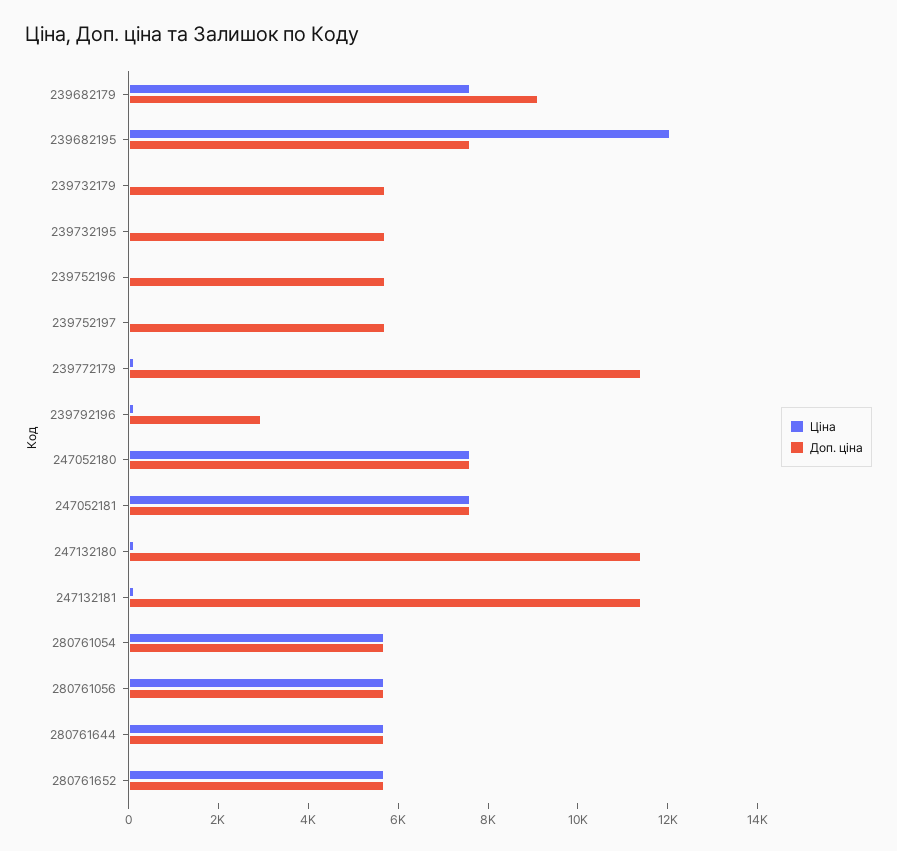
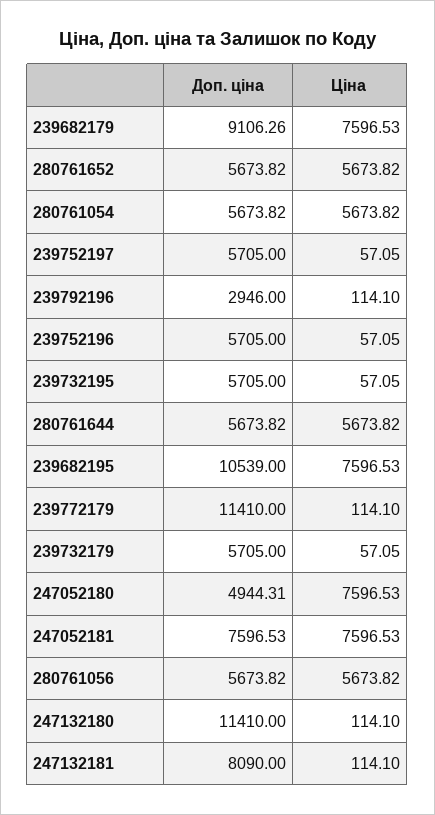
  {
    "Ціна": {
      "239682179": 7596.53,
-     "239682195": 12000,
+     "239682195": 7596.53,
      "239732179": 57.05,
      "239732195": 57.05,
      "239752196": 57.05,
      "239752197": 57.05,
      "239772179": 114.1,
      "239792196": 114.1,
      "247052180": 7596.53,
      "247052181": 7596.53,
      "247132180": 114.1,
      "247132181": 114.1,
      "280761054": 5673.82,
      "280761056": 5673.82,
      "280761644": 5673.82,
      "280761652": 5673.82
    },
    "Доп. ціна": {
      "239682179": 9106.26,
-     "239682195": 7500,
+     "239682195": 10539,
      "239732179": 5705,
      "239732195": 5705,
      "239752196": 5705,
      "239752197": 5705,
      "239772179": 11410,
      "239792196": 2946,
-     "247052180": 7500,
+     "247052180": 4944.31,
      "247052181": 7596.53,
      "247132180": 11410,
-     "247132181": 11500,
+     "247132181": 8090,
      "280761054": 5673.82,
      "280761056": 5673.82,
      "280761644": 5673.82,
      "280761652": 5673.82
    }
  }

